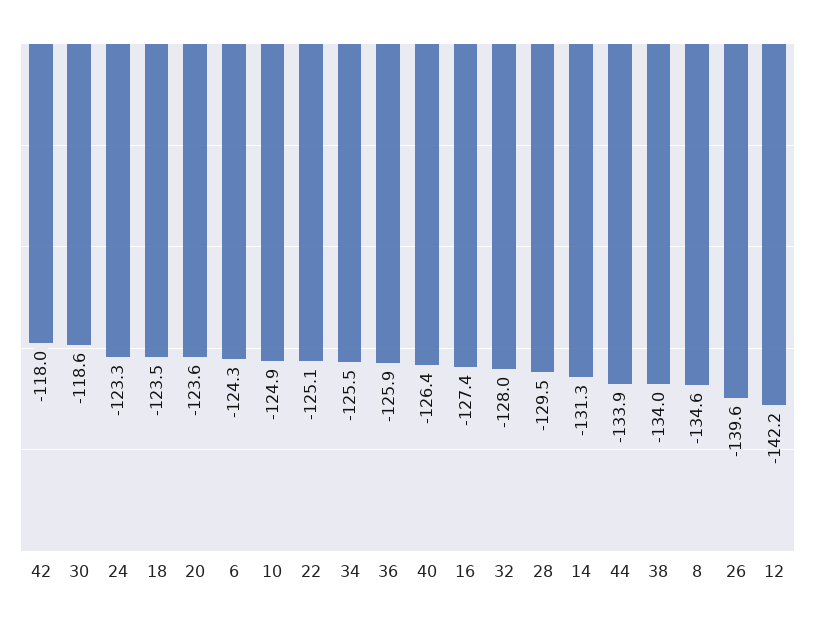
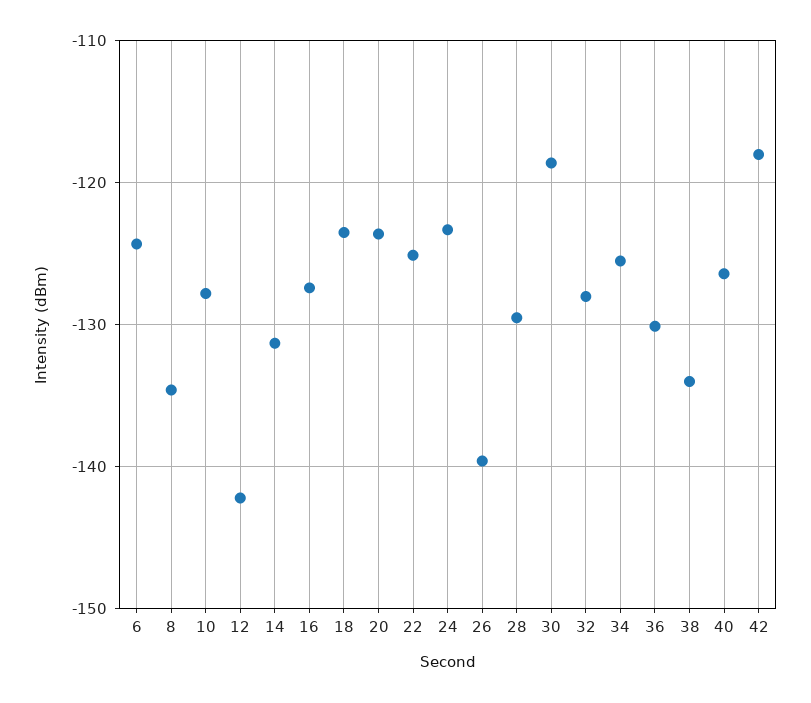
  {
    "42": -118,
    "30": -118.6,
    "24": -123.3,
    "18": -123.5,
    "20": -123.6,
    "6": -124.3,
-   "10": -124.9,
+   "10": -128,
    "22": -125.1,
    "34": -125.5,
-   "36": -125.9,
+   "36": -130,
    "40": -126.4,
    "16": -127.4,
    "32": -128,
    "28": -129.5,
    "14": -131.3,
-   "44": -133.9,
    "38": -134,
    "8": -134.6,
    "26": -139.6,
    "12": -142.2
  }

